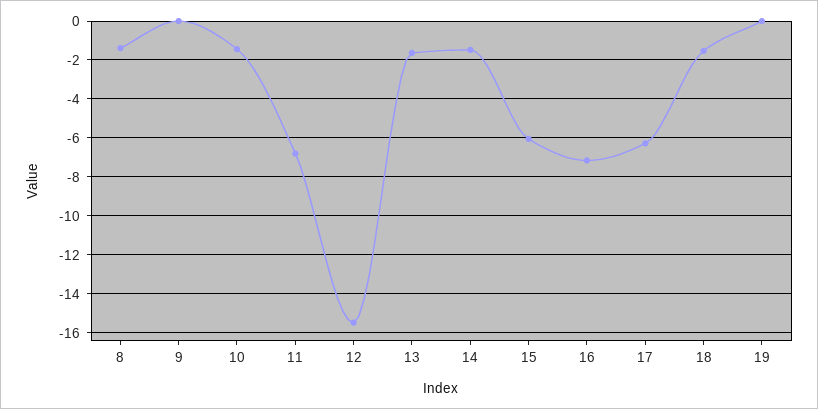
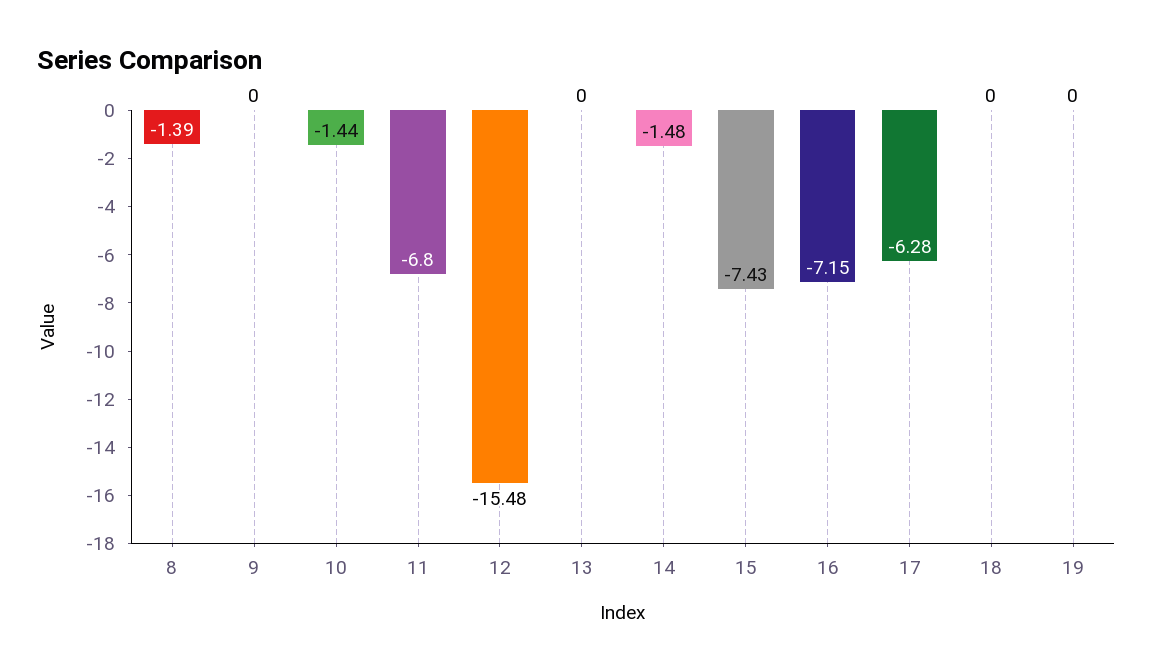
  {
    "8": -1.39,
    "9": 0,
    "10": -1.44,
    "11": -6.8,
    "12": -15.48,
-   "13": -1.5,
+   "13": 0,
    "14": -1.48,
-   "15": -6,
+   "15": -7.43,
    "16": -7.15,
    "17": -6.28,
-   "18": -1.5,
+   "18": 0,
    "19": 0
  }

